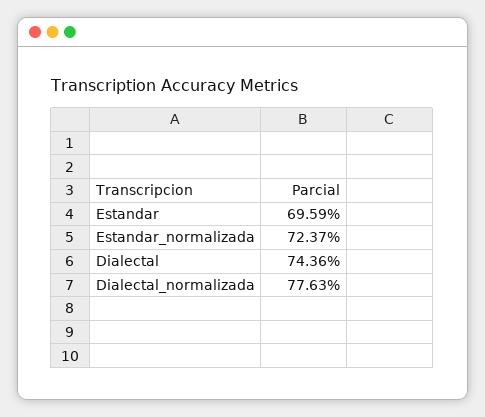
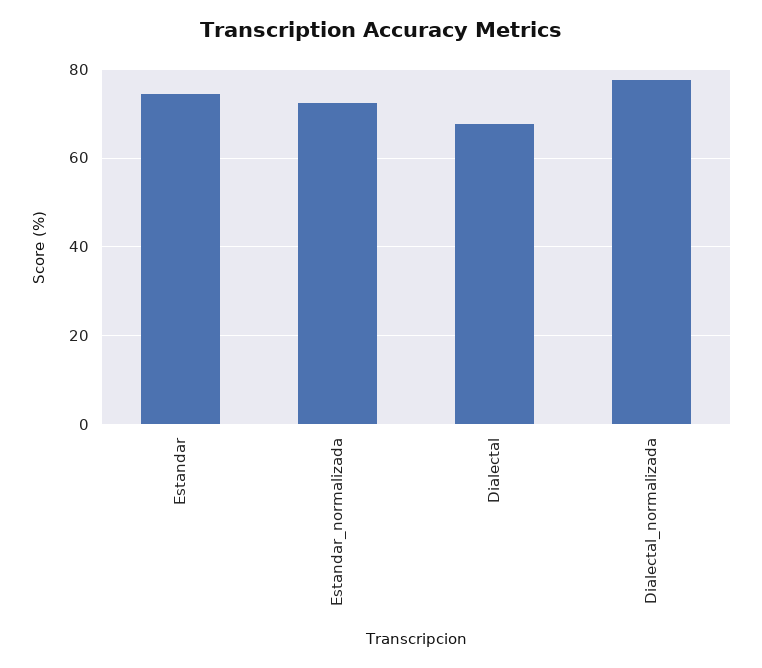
  {
-   "Estandar": 69.59,
+   "Estandar": 74,
    "Estandar_normalizada": 72.37,
-   "Dialectal": 74.36,
+   "Dialectal": 68,
    "Dialectal_normalizada": 77.63
  }

